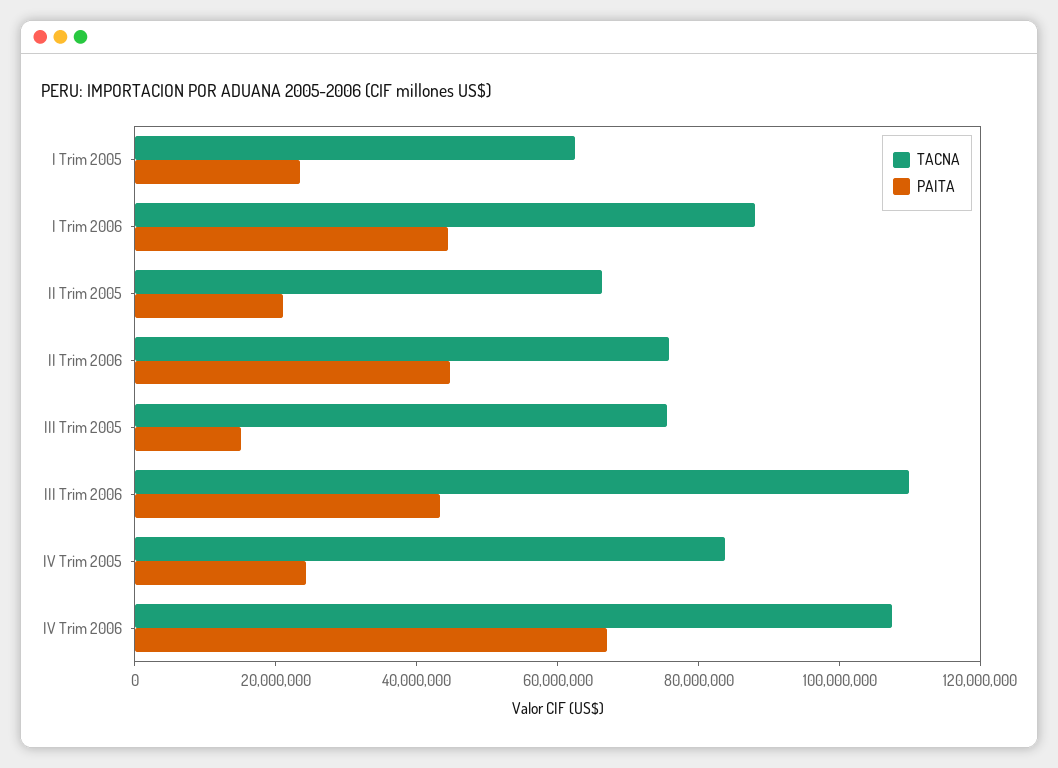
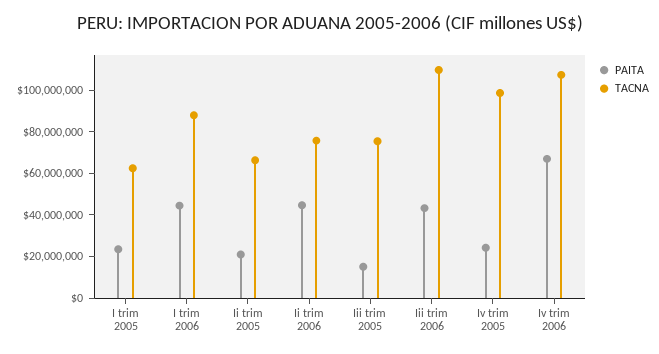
  {
    "TACNA": {
      "I Trim 2005": 60000000,
      "I Trim 2006": 90000000,
      "II Trim 2005": 65000000,
      "II Trim 2006": 75000000,
      "III Trim 2005": 75000000,
      "III Trim 2006": 110000000,
-     "IV Trim 2005": 85000000,
+     "IV Trim 2005": 100000000,
      "IV Trim 2006": 105000000
    },
    "PAITA": {
      "I Trim 2005": 25000000,
      "I Trim 2006": 45000000,
      "II Trim 2005": 20000000,
      "II Trim 2006": 45000000,
      "III Trim 2005": 15000000,
      "III Trim 2006": 45000000,
      "IV Trim 2005": 25000000,
      "IV Trim 2006": 65000000
    }
  }

